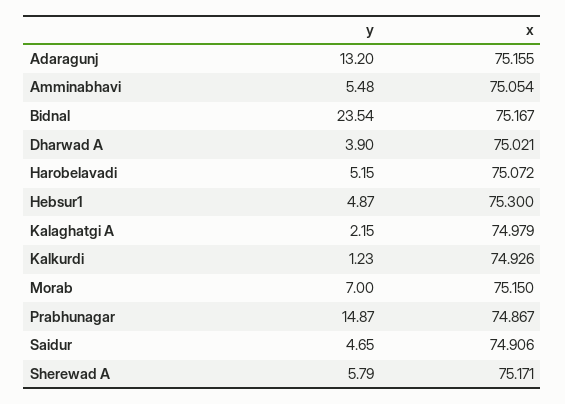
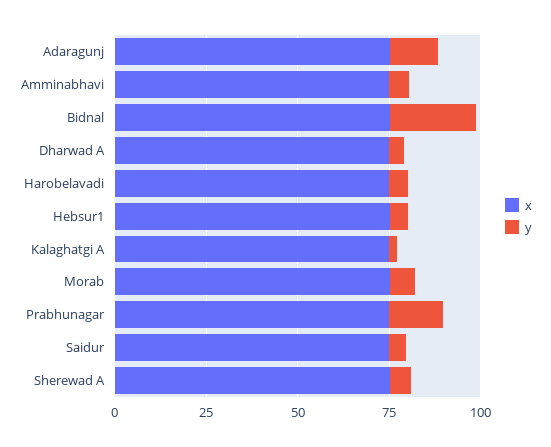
  {
    "y": {
      "Adaragunj": 13.2,
      "Amminabhavi": 5.48,
      "Bidnal": 23.54,
      "Dharwad A": 3.9,
      "Harobelavadi": 5.15,
      "Hebsur1": 4.87,
      "Kalaghatgi A": 2.15,
-     "Kalkurdi": 1.23,
      "Morab": 7,
      "Prabhunagar": 14.87,
      "Saidur": 4.65,
      "Sherewad A": 5.79
    },
    "x": {
      "Adaragunj": 75.155,
      "Amminabhavi": 75.054,
      "Bidnal": 75.167,
      "Dharwad A": 75.021,
      "Harobelavadi": 75.072,
      "Hebsur1": 75.3,
      "Kalaghatgi A": 74.979,
-     "Kalkurdi": 74.926,
      "Morab": 75.15,
      "Prabhunagar": 74.867,
      "Saidur": 74.906,
      "Sherewad A": 75.171
    }
  }

